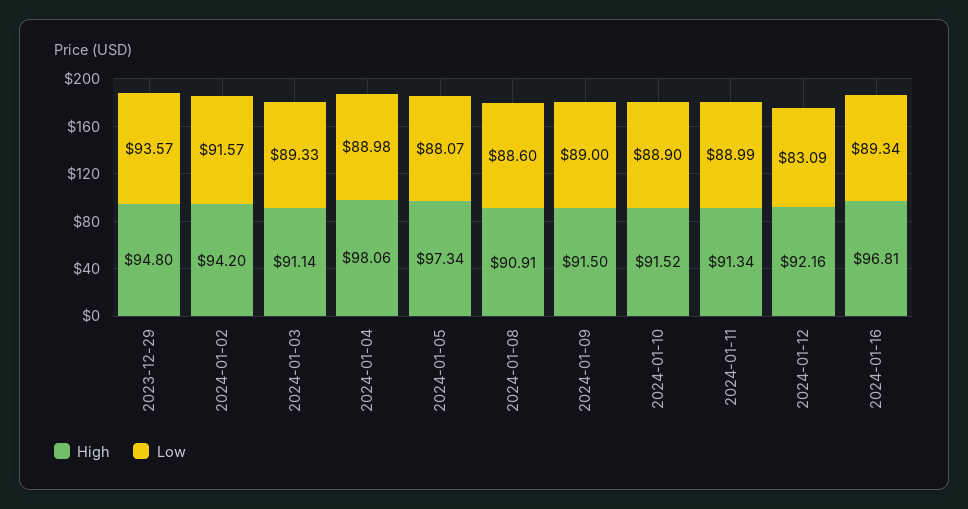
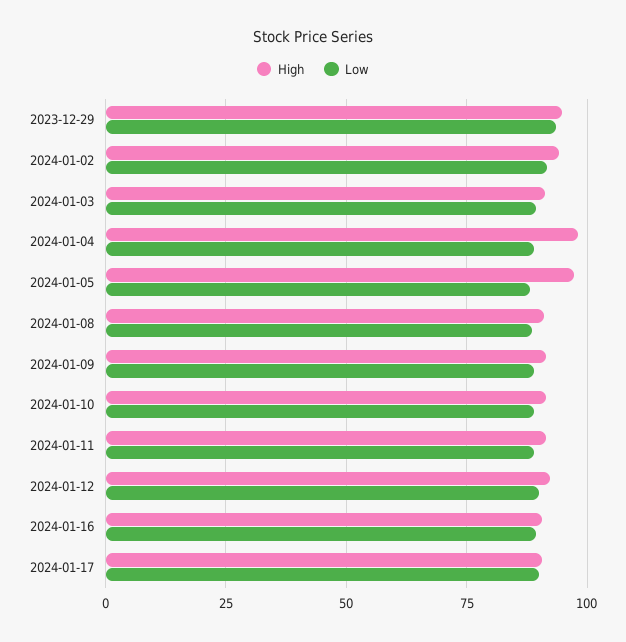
  {
    "High": {
      "2023-12-29": 94.8,
      "2024-01-02": 94.2,
      "2024-01-03": 91.14,
      "2024-01-04": 98.06,
      "2024-01-05": 97.34,
      "2024-01-08": 90.91,
      "2024-01-09": 91.5,
      "2024-01-10": 91.52,
      "2024-01-11": 91.34,
      "2024-01-12": 92.16,
-     "2024-01-16": 96.81
+     "2024-01-16": 90,
+     "2024-01-17": 90
    },
    "Low": {
      "2023-12-29": 93.57,
      "2024-01-02": 91.57,
      "2024-01-03": 89.33,
      "2024-01-04": 88.98,
      "2024-01-05": 88.07,
      "2024-01-08": 88.6,
      "2024-01-09": 89,
      "2024-01-10": 88.9,
      "2024-01-11": 88.99,
-     "2024-01-12": 83.09,
+     "2024-01-12": 90,
-     "2024-01-16": 89.34
+     "2024-01-16": 89.34,
+     "2024-01-17": 90
    }
  }

